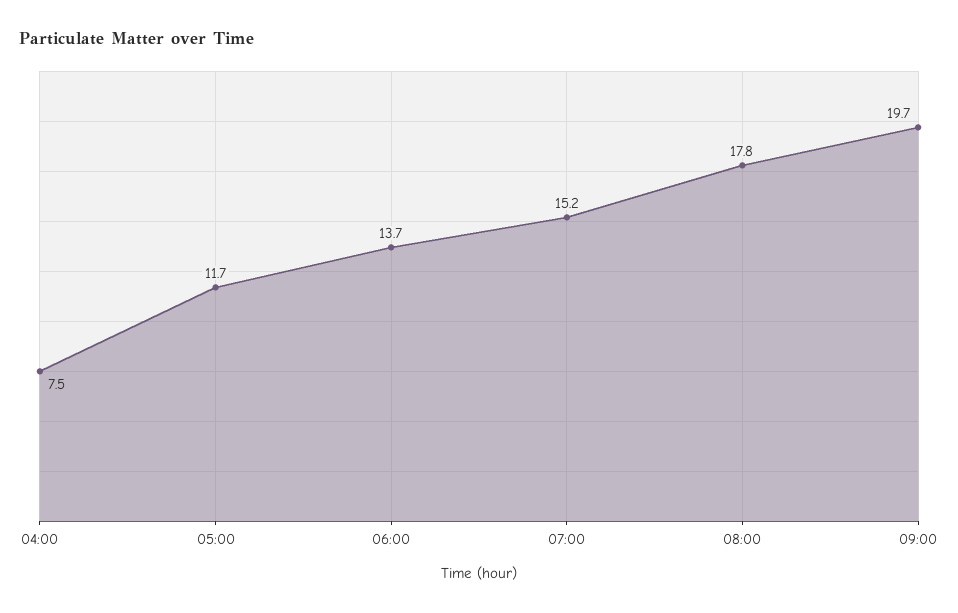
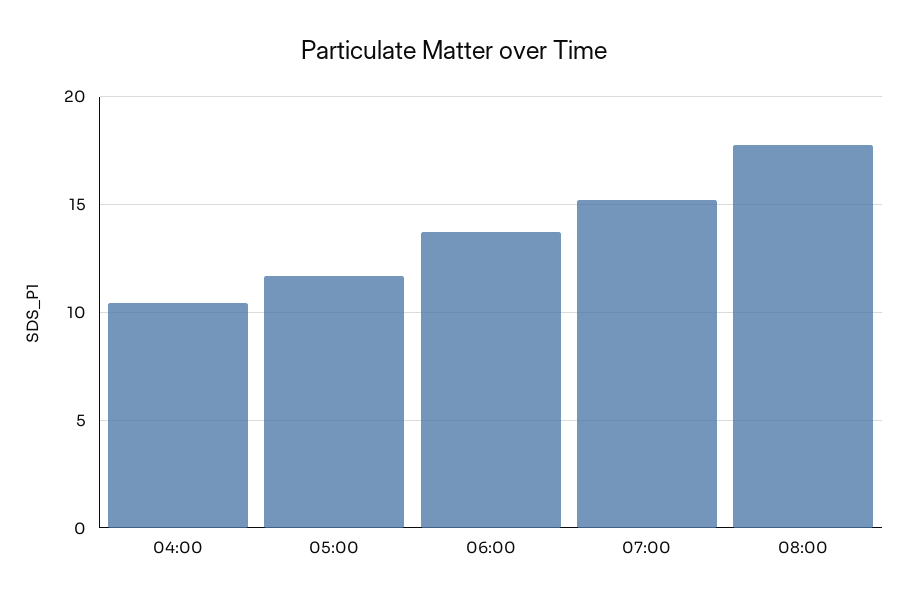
  {
-   "04:00": 7.5,
+   "04:00": 10.5,
    "05:00": 11.7,
    "06:00": 13.7,
    "07:00": 15.2,
-   "08:00": 17.8,
+   "08:00": 17.8
-   "09:00": 19.7
  }

